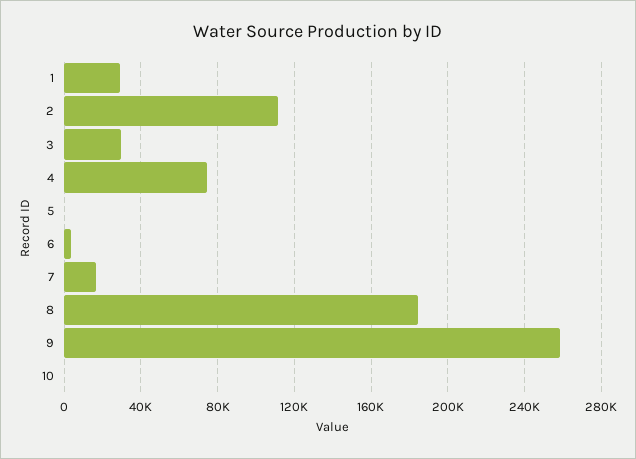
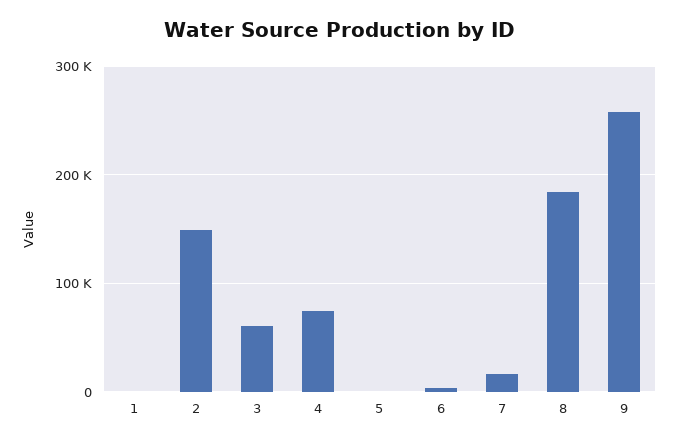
  {
-   "1": 30000,
+   "1": 0,
-   "2": 110000,
+   "2": 150000,
-   "3": 30000,
+   "3": 60000,
    "4": 75000,
    "5": 0,
    "6": 5000,
    "7": 15000,
    "8": 185000,
-   "9": 260000,
+   "9": 260000
-   "10": 0
  }

